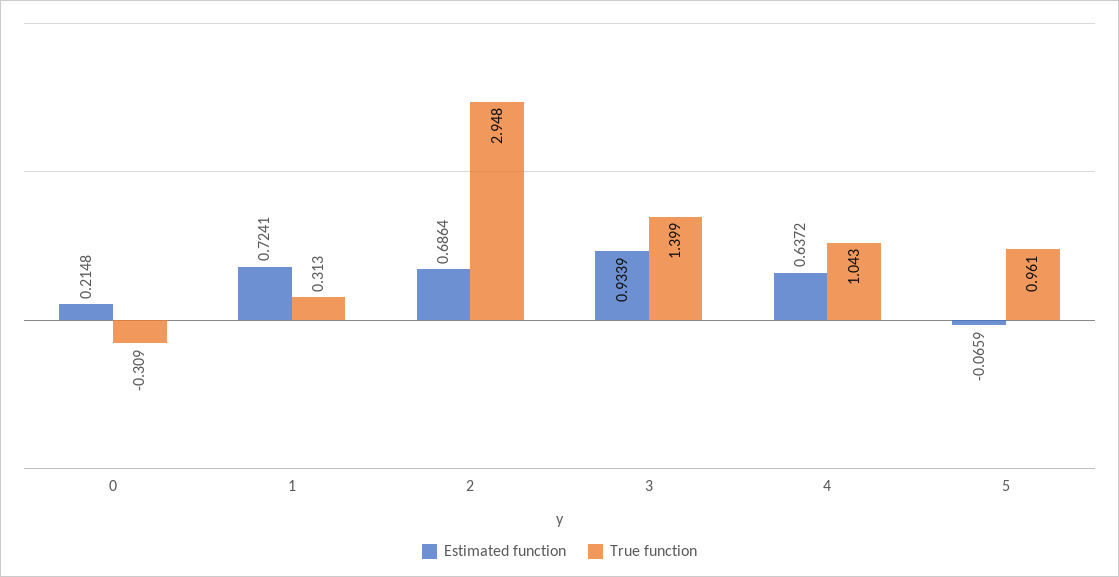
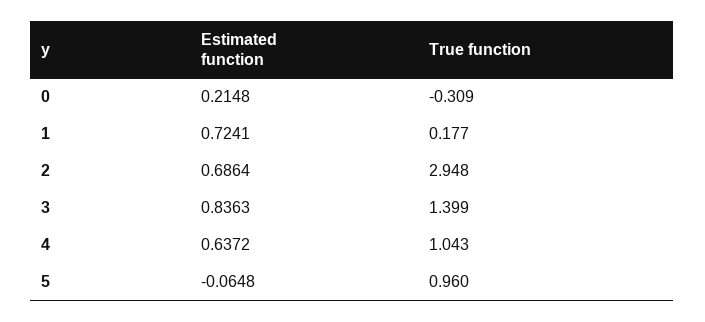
  {
    "Estimated function": {
      "0": 0.2148,
      "1": 0.7241,
      "2": 0.6864,
-     "3": 0.9339,
+     "3": 0.8363,
      "4": 0.6372,
-     "5": -0.0659
+     "5": -0.0648
    },
    "True function": {
      "0": -0.309,
-     "1": 0.313,
+     "1": 0.177,
      "2": 2.948,
      "3": 1.399,
      "4": 1.043,
-     "5": 0.961
+     "5": 0.96
    }
  }

